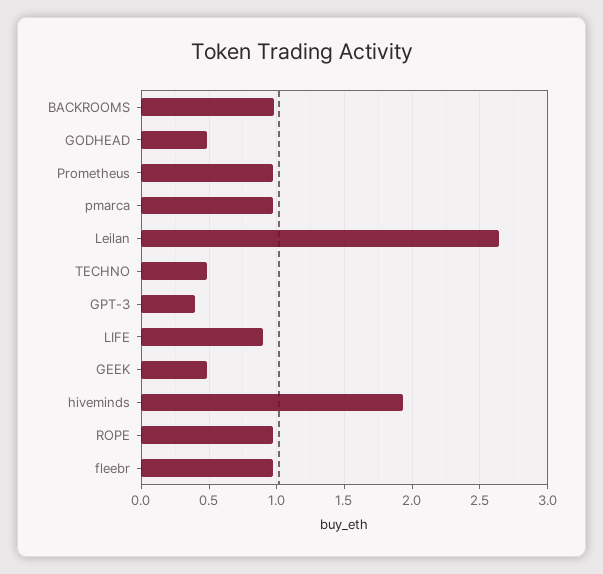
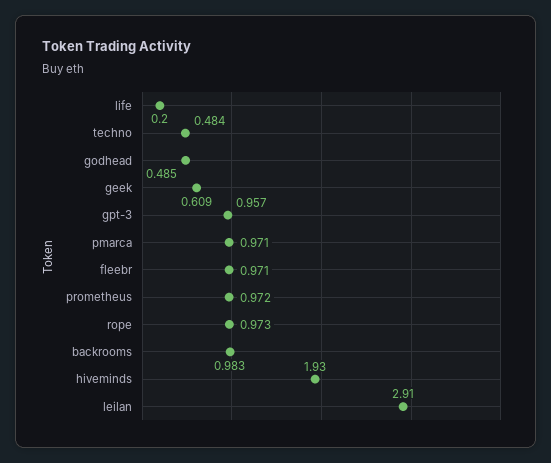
  {
    "BACKROOMS": 0.983,
    "GODHEAD": 0.485,
    "Prometheus": 0.972,
    "pmarca": 0.971,
-   "Leilan": 2.65,
+   "Leilan": 2.91,
    "TECHNO": 0.484,
-   "GPT-3": 0.4,
+   "GPT-3": 0.957,
-   "LIFE": 0.9,
+   "LIFE": 0.2,
-   "GEEK": 0.5,
+   "GEEK": 0.609,
    "hiveminds": 1.93,
    "ROPE": 0.973,
    "fleebr": 0.971
  }

